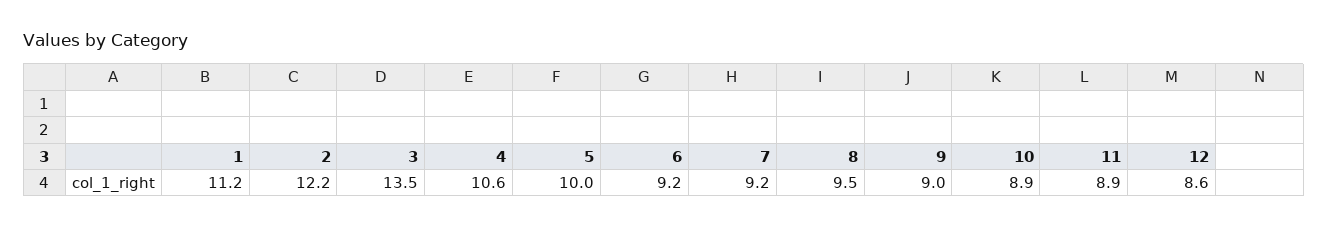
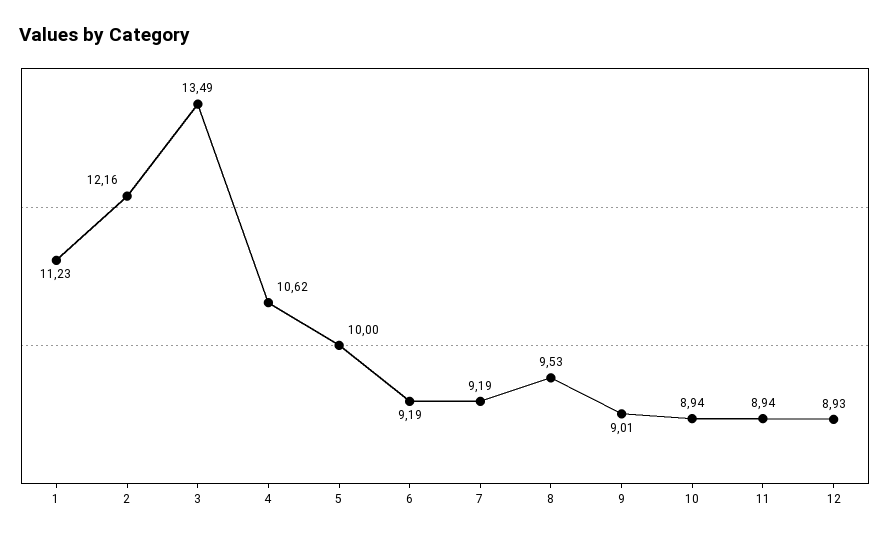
  {
    "1": 11.23,
    "2": 12.16,
    "3": 13.49,
    "4": 10.62,
    "5": 10,
    "6": 9.19,
    "7": 9.19,
    "8": 9.53,
    "9": 9.01,
    "10": 8.94,
    "11": 8.94,
-   "12": 8.6
+   "12": 8.93
  }

